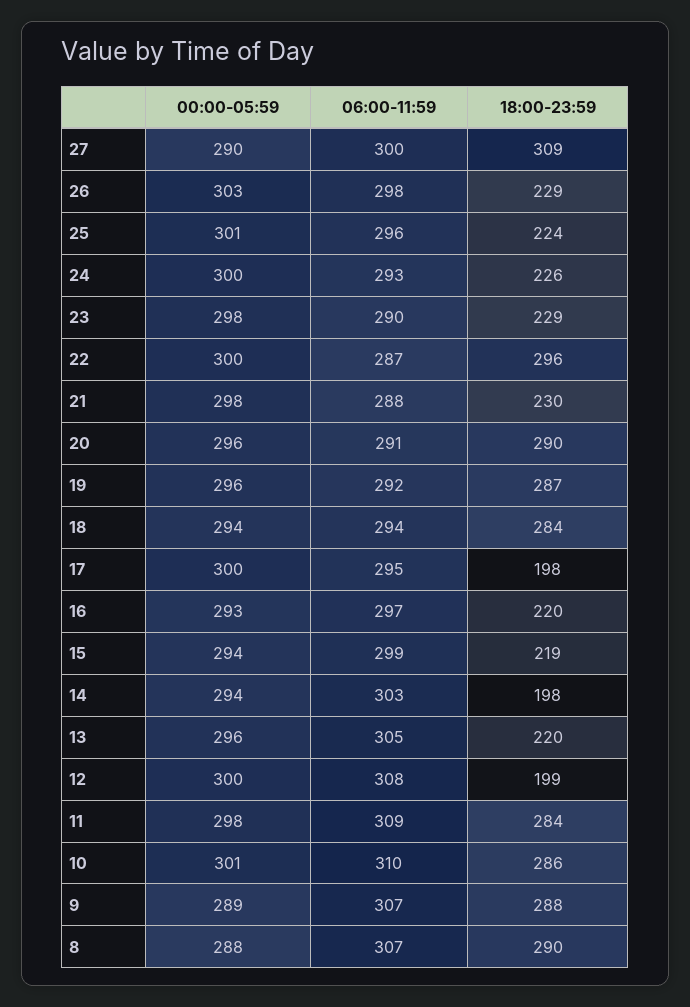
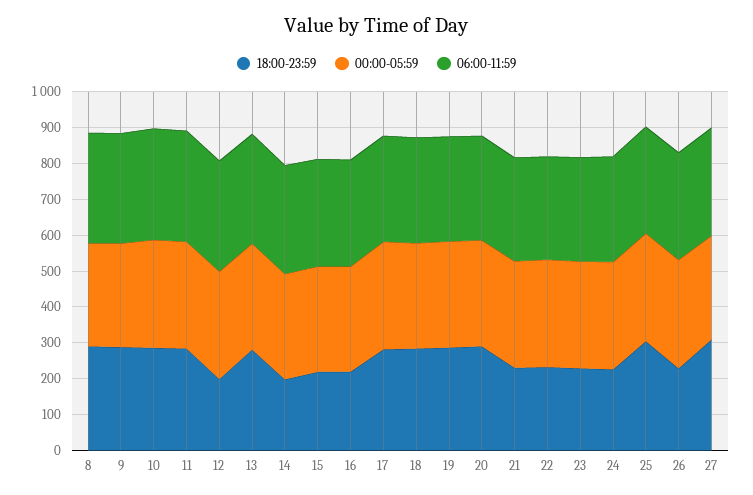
  {
    "00:00-05:59": {
      "27": 290,
      "26": 303,
      "25": 301,
      "24": 300,
      "23": 298,
      "22": 300,
      "21": 298,
      "20": 296,
      "19": 296,
      "18": 294,
      "17": 300,
      "16": 293,
      "15": 294,
      "14": 294,
      "13": 296,
      "12": 300,
      "11": 298,
      "10": 301,
      "9": 289,
      "8": 288
    },
    "06:00-11:59": {
      "27": 300,
      "26": 298,
      "25": 296,
      "24": 293,
      "23": 290,
      "22": 287,
      "21": 288,
      "20": 291,
      "19": 292,
      "18": 294,
      "17": 295,
      "16": 297,
      "15": 299,
      "14": 303,
      "13": 305,
      "12": 308,
      "11": 309,
      "10": 310,
      "9": 307,
      "8": 307
    },
    "18:00-23:59": {
      "27": 309,
      "26": 229,
-     "25": 224,
+     "25": 300,
      "24": 226,
      "23": 229,
-     "22": 296,
+     "22": 225,
      "21": 230,
      "20": 290,
      "19": 287,
      "18": 284,
-     "17": 198,
+     "17": 275,
      "16": 220,
      "15": 219,
      "14": 198,
-     "13": 220,
+     "13": 275,
      "12": 199,
      "11": 284,
      "10": 286,
      "9": 288,
      "8": 290
    }
  }

